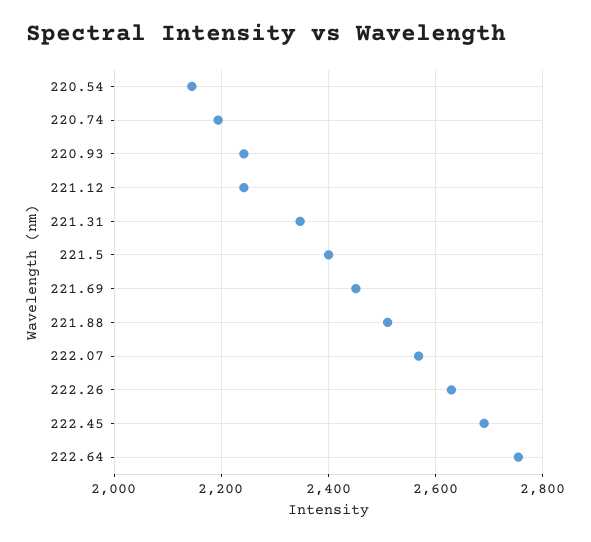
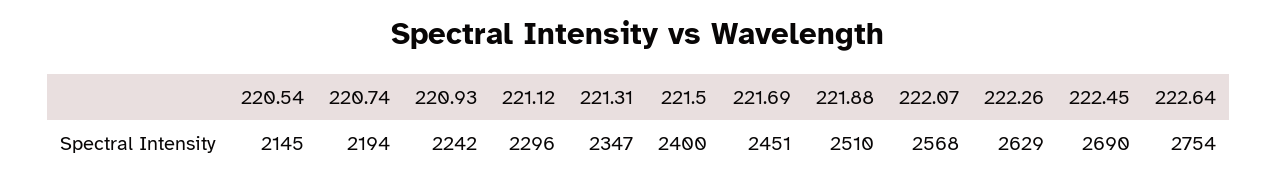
  {
    "220.54": 2145,
    "220.74": 2194,
    "220.93": 2242,
-   "221.12": 2240,
+   "221.12": 2296,
    "221.31": 2347,
    "221.5": 2400,
    "221.69": 2451,
    "221.88": 2510,
    "222.07": 2568,
    "222.26": 2629,
    "222.45": 2690,
    "222.64": 2754
  }

